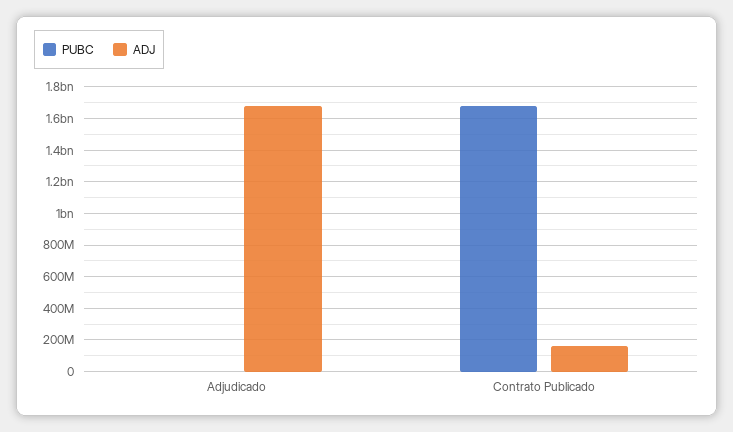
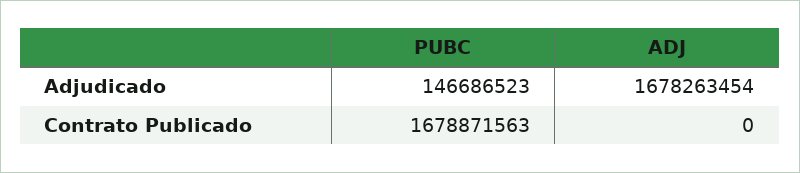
  {
    "PUBC": {
-     "Adjudicado": 0,
+     "Adjudicado": 146686523,
      "Contrato Publicado": 1678871563
    },
    "ADJ": {
      "Adjudicado": 1678263454,
-     "Contrato Publicado": 150000000
+     "Contrato Publicado": 0
    }
  }

